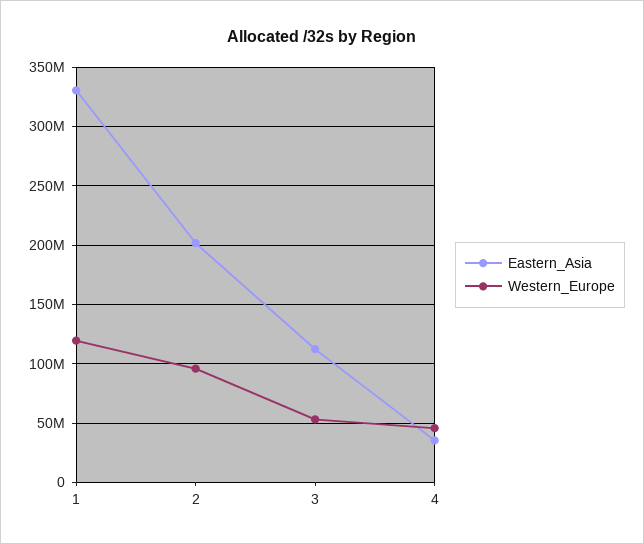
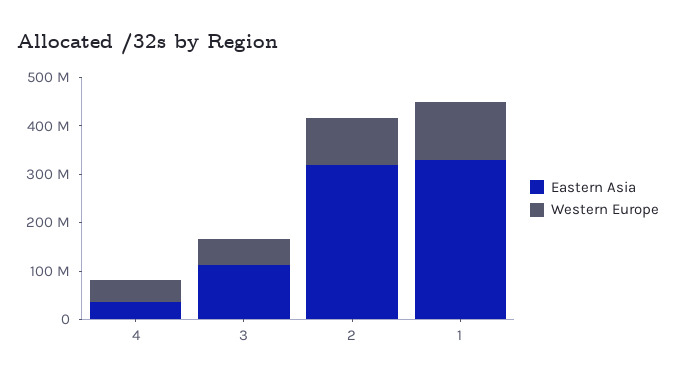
  {
    "Eastern_Asia": {
      "1": 330000000,
-     "2": 200000000,
+     "2": 320000000,
      "3": 110000000,
      "4": 40000000
    },
    "Western_Europe": {
      "1": 120000000,
      "2": 100000000,
      "3": 50000000,
      "4": 50000000
    }
  }

